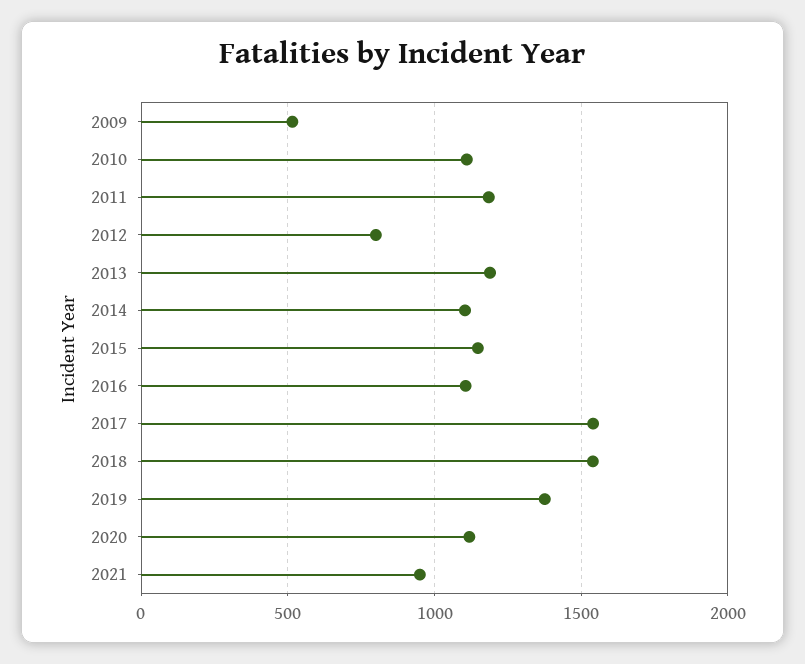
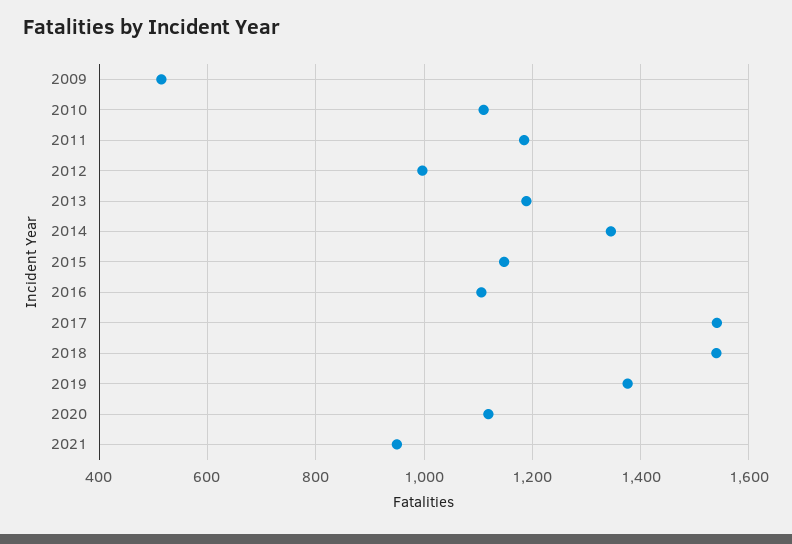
  {
    "2009": 520,
    "2010": 1120,
    "2011": 1180,
-   "2012": 800,
+   "2012": 1000,
    "2013": 1180,
-   "2014": 1100,
+   "2014": 1340,
    "2015": 1140,
    "2016": 1100,
    "2017": 1540,
    "2018": 1540,
    "2019": 1380,
    "2020": 1120,
    "2021": 960
  }

